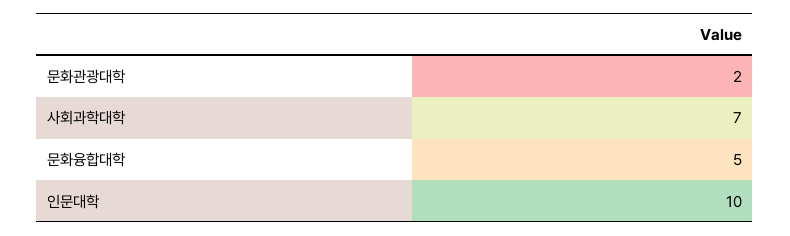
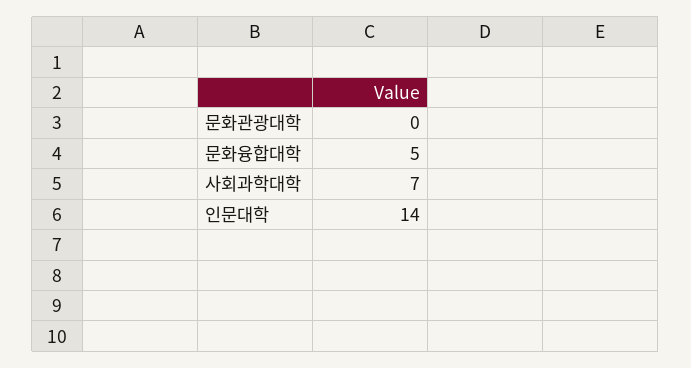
  {
-   "문화관광대학": 2,
+   "문화관광대학": 0,
    "사회과학대학": 7,
    "문화융합대학": 5,
-   "인문대학": 10
+   "인문대학": 14
  }

